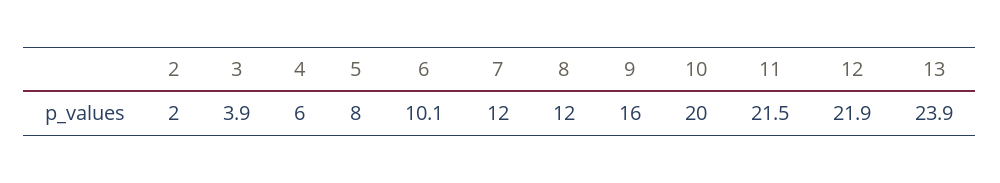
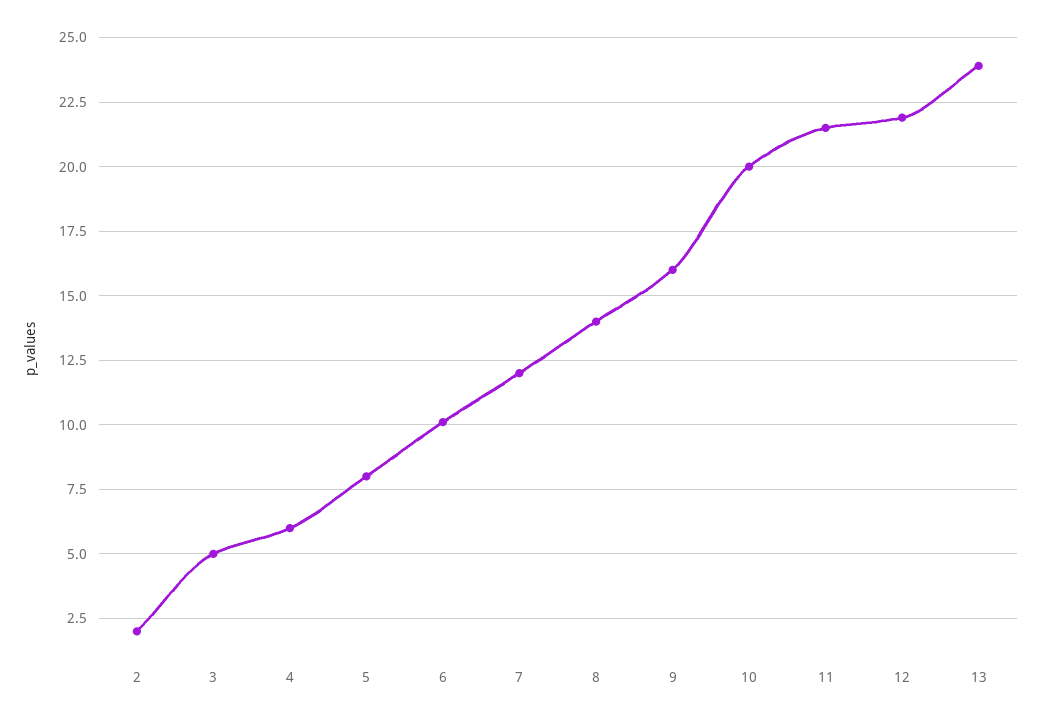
  {
    "2": 2,
-   "3": 3.9,
+   "3": 5,
    "4": 6,
    "5": 8,
    "6": 10.1,
    "7": 12,
-   "8": 12,
+   "8": 14,
    "9": 16,
    "10": 20,
    "11": 21.5,
    "12": 21.9,
    "13": 23.9
  }

